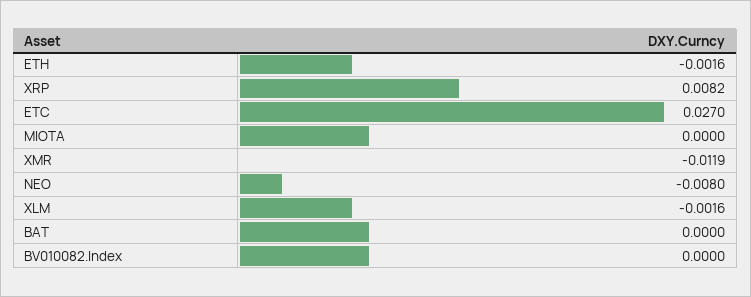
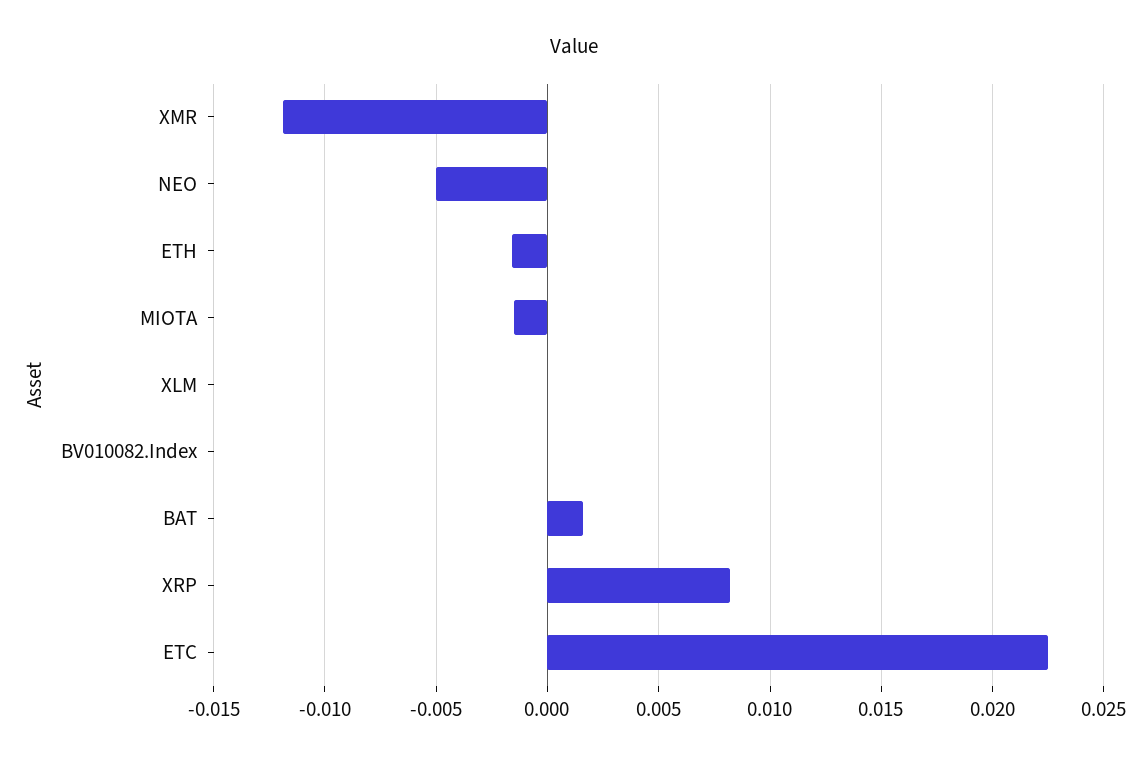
  {
    "ETH": -0.0016,
    "XRP": 0.0082,
-   "ETC": 0.027,
+   "ETC": 0.0225,
-   "MIOTA": 0,
+   "MIOTA": -0.0015,
    "XMR": -0.0119,
-   "NEO": -0.008,
+   "NEO": -0.005,
-   "XLM": -0.0016,
+   "XLM": 0,
-   "BAT": 0,
+   "BAT": 0.0015,
    "BV010082.Index": 0
  }

